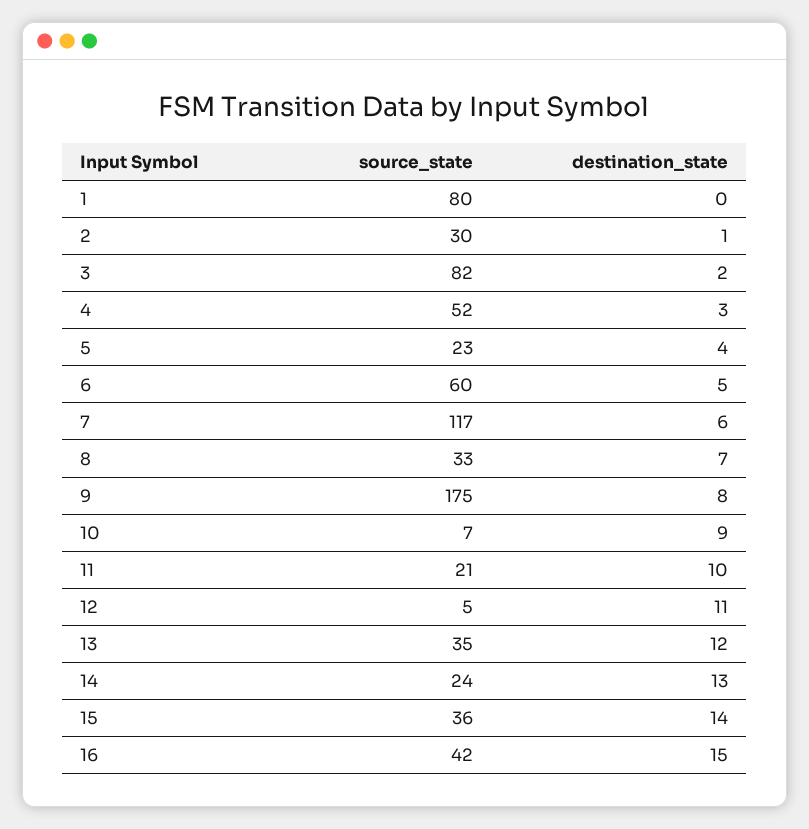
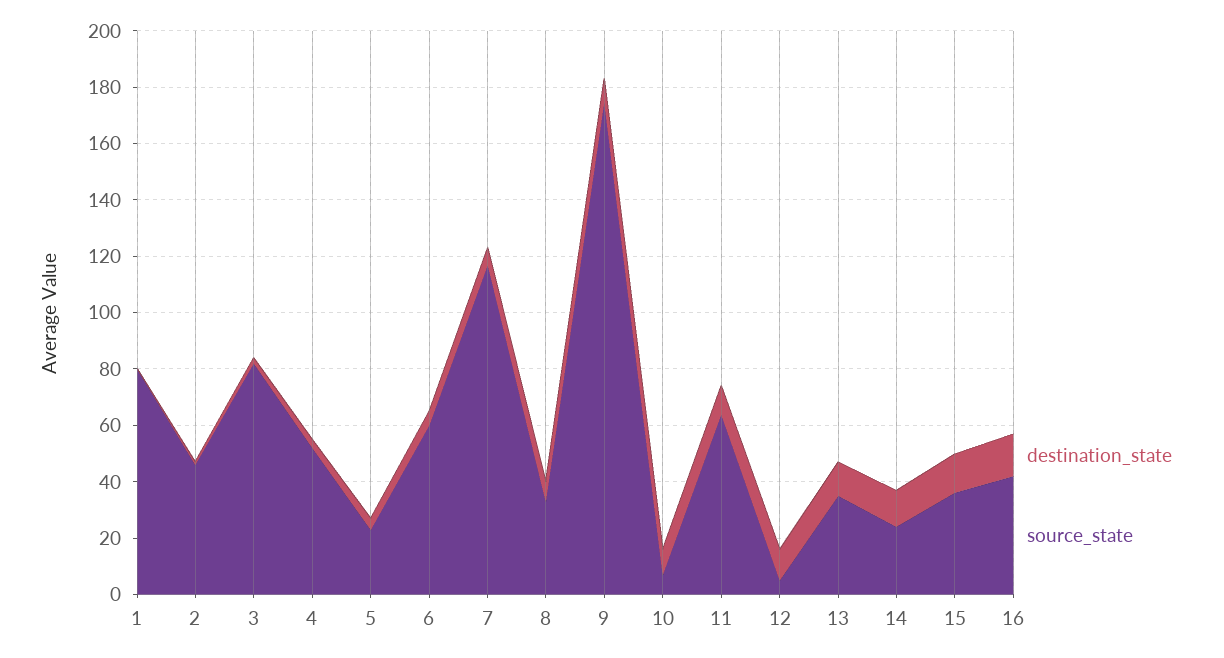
  {
    "source_state": {
      "1": 80,
-     "2": 30,
+     "2": 45,
      "3": 82,
      "4": 52,
      "5": 23,
      "6": 60,
      "7": 117,
      "8": 33,
      "9": 175,
      "10": 7,
-     "11": 21,
+     "11": 65,
      "12": 5,
      "13": 35,
      "14": 24,
      "15": 36,
      "16": 42
    },
    "destination_state": {
      "1": 0,
      "2": 1,
      "3": 2,
      "4": 3,
      "5": 4,
      "6": 5,
      "7": 6,
      "8": 7,
      "9": 8,
      "10": 9,
      "11": 10,
      "12": 11,
      "13": 12,
      "14": 13,
      "15": 14,
      "16": 15
    }
  }

